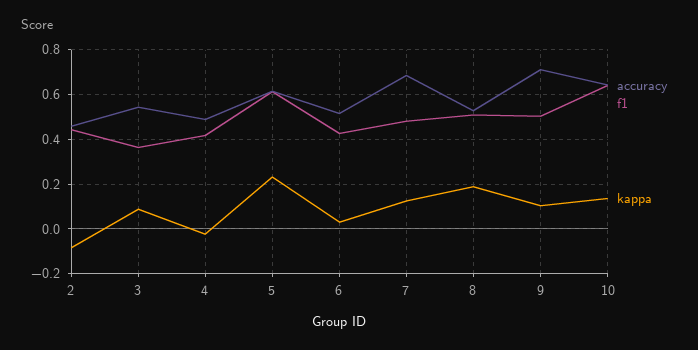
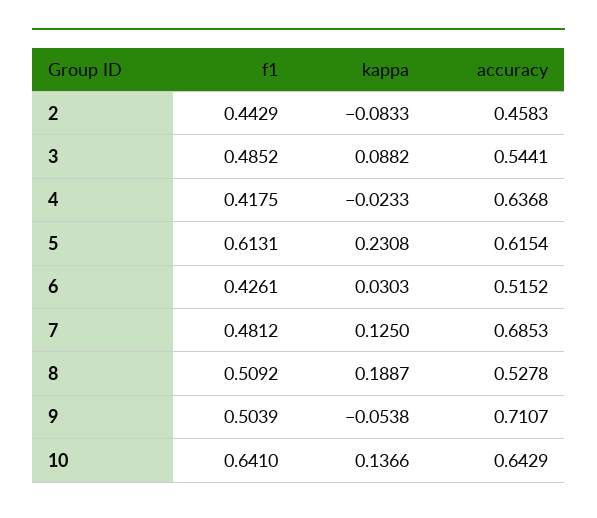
  {
    "accuracy": {
      "2": 0.4583,
      "3": 0.5441,
-     "4": 0.5,
+     "4": 0.6368,
      "5": 0.6154,
      "6": 0.5152,
      "7": 0.6853,
      "8": 0.5278,
      "9": 0.7107,
      "10": 0.6429
    },
    "f1": {
      "2": 0.4429,
-     "3": 0.35,
+     "3": 0.4852,
      "4": 0.4175,
      "5": 0.6131,
      "6": 0.4261,
      "7": 0.4812,
      "8": 0.5092,
      "9": 0.5039,
      "10": 0.641
    },
    "kappa": {
      "2": -0.0833,
      "3": 0.0882,
      "4": -0.0233,
      "5": 0.2308,
      "6": 0.0303,
      "7": 0.125,
      "8": 0.1887,
-     "9": 0.1,
+     "9": -0.0538,
      "10": 0.1366
    }
  }

